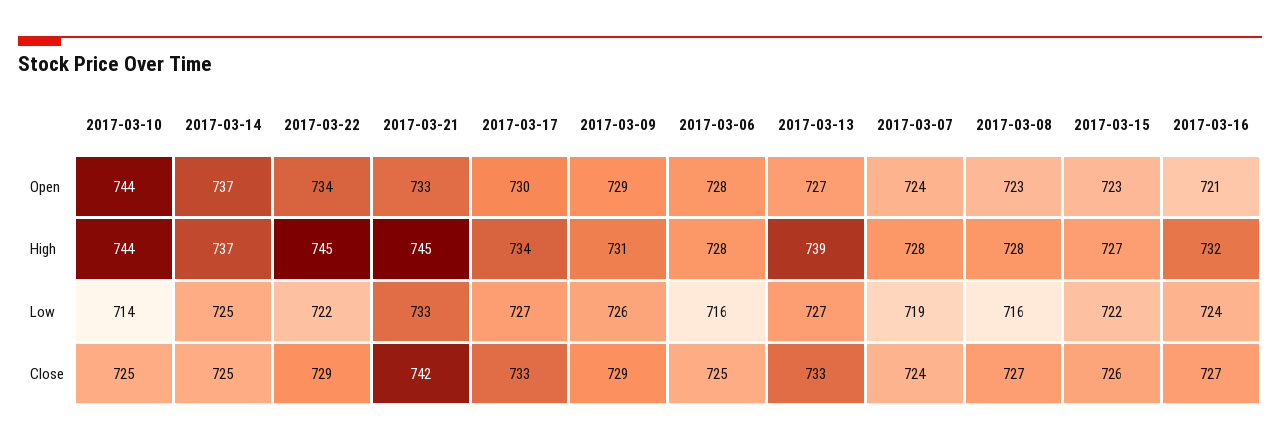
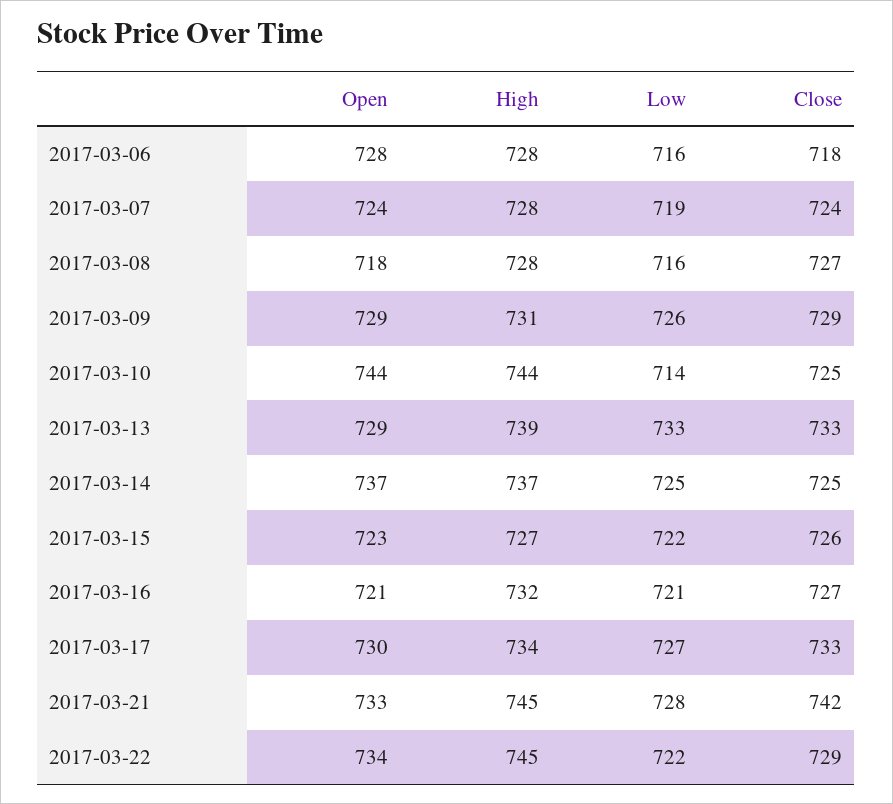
  {
    "2017-03-10": {
      "Open": 744,
      "High": 744,
      "Low": 714,
      "Close": 725
    },
    "2017-03-14": {
      "Open": 737,
      "High": 737,
      "Low": 725,
      "Close": 725
    },
    "2017-03-22": {
      "Open": 734,
      "High": 745,
      "Low": 722,
      "Close": 729
    },
    "2017-03-21": {
      "Open": 733,
      "High": 745,
-     "Low": 733,
+     "Low": 728,
      "Close": 742
    },
    "2017-03-17": {
      "Open": 730,
      "High": 734,
      "Low": 727,
      "Close": 733
    },
    "2017-03-09": {
      "Open": 729,
      "High": 731,
      "Low": 726,
      "Close": 729
    },
    "2017-03-06": {
      "Open": 728,
      "High": 728,
      "Low": 716,
-     "Close": 725
+     "Close": 718
    },
    "2017-03-13": {
-     "Open": 727,
+     "Open": 729,
      "High": 739,
-     "Low": 727,
+     "Low": 733,
      "Close": 733
    },
    "2017-03-07": {
      "Open": 724,
      "High": 728,
      "Low": 719,
      "Close": 724
    },
    "2017-03-08": {
-     "Open": 723,
+     "Open": 718,
      "High": 728,
      "Low": 716,
      "Close": 727
    },
    "2017-03-15": {
      "Open": 723,
      "High": 727,
      "Low": 722,
      "Close": 726
    },
    "2017-03-16": {
      "Open": 721,
      "High": 732,
-     "Low": 724,
+     "Low": 721,
      "Close": 727
    }
  }

